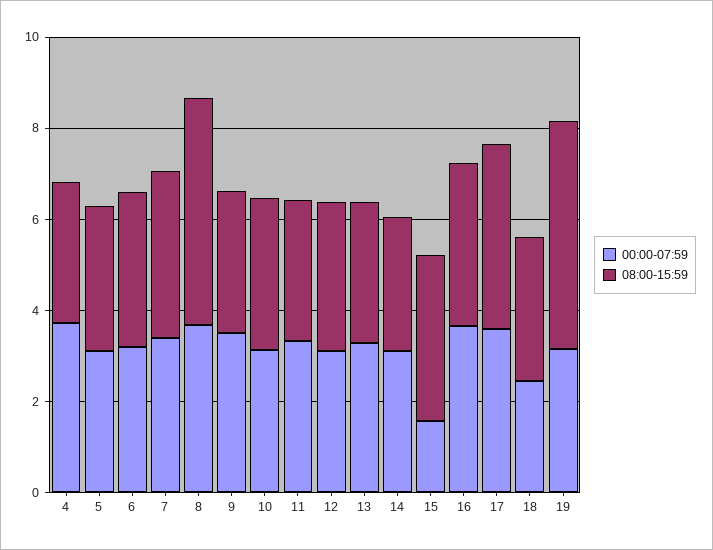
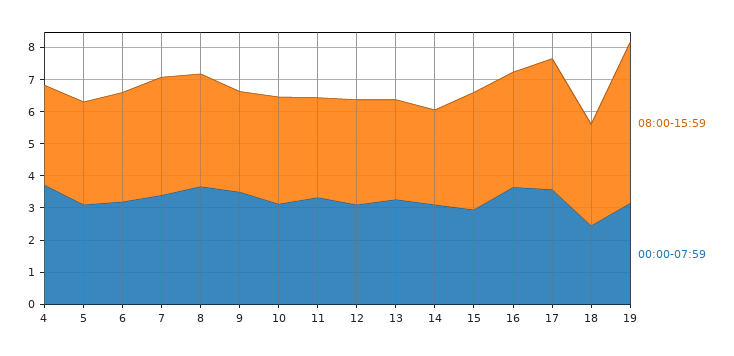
  {
    "00:00-07:59": {
      "4": 3.75,
      "5": 3,
      "6": 3.25,
      "7": 3.5,
      "8": 3.75,
      "9": 3.5,
      "10": 3.25,
      "11": 3.25,
      "12": 3,
      "13": 3.25,
      "14": 3,
-     "15": 1.5,
+     "15": 3,
      "16": 3.75,
      "17": 3.5,
      "18": 2.5,
      "19": 3.25
    },
    "08:00-15:59": {
      "4": 3,
      "5": 3.25,
      "6": 3.5,
      "7": 3.75,
-     "8": 5,
+     "8": 3.5,
      "9": 3.25,
      "10": 3.25,
      "11": 3,
      "12": 3.25,
      "13": 3,
      "14": 3,
      "15": 3.75,
      "16": 3.5,
      "17": 4,
      "18": 3.25,
      "19": 5
    }
  }

